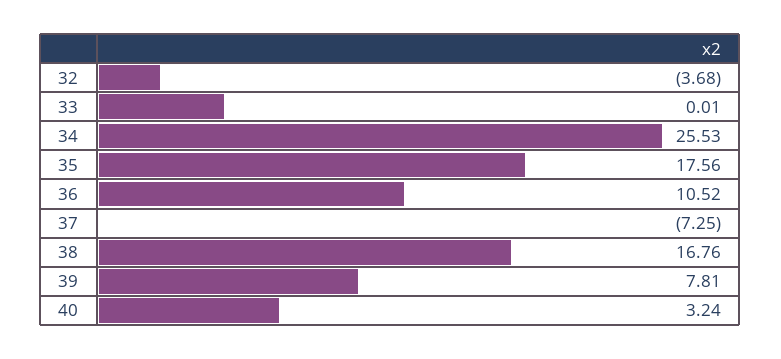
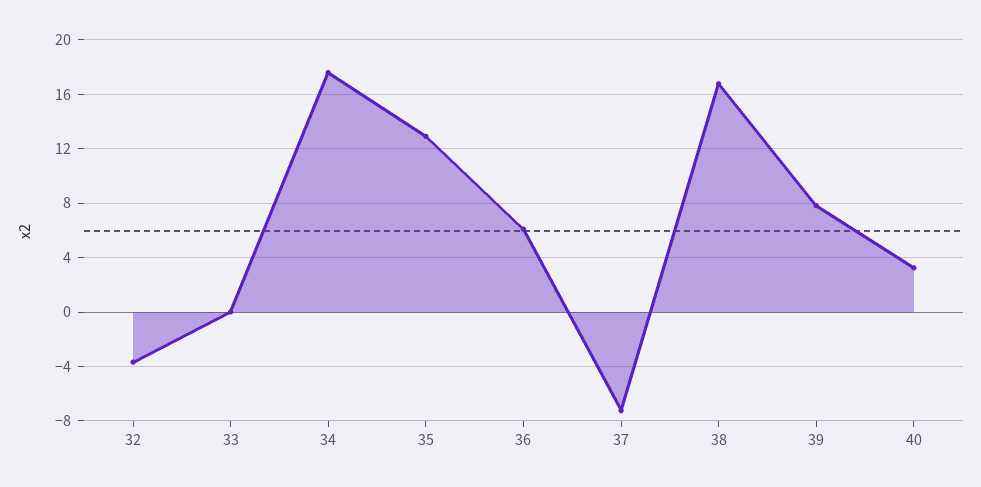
  {
    "32": -3.68,
    "33": 0.01,
-   "34": 25.53,
+   "34": 17.5,
-   "35": 17.56,
+   "35": 13,
-   "36": 10.52,
+   "36": 6,
    "37": -7.25,
    "38": 16.76,
    "39": 7.81,
    "40": 3.24
  }

